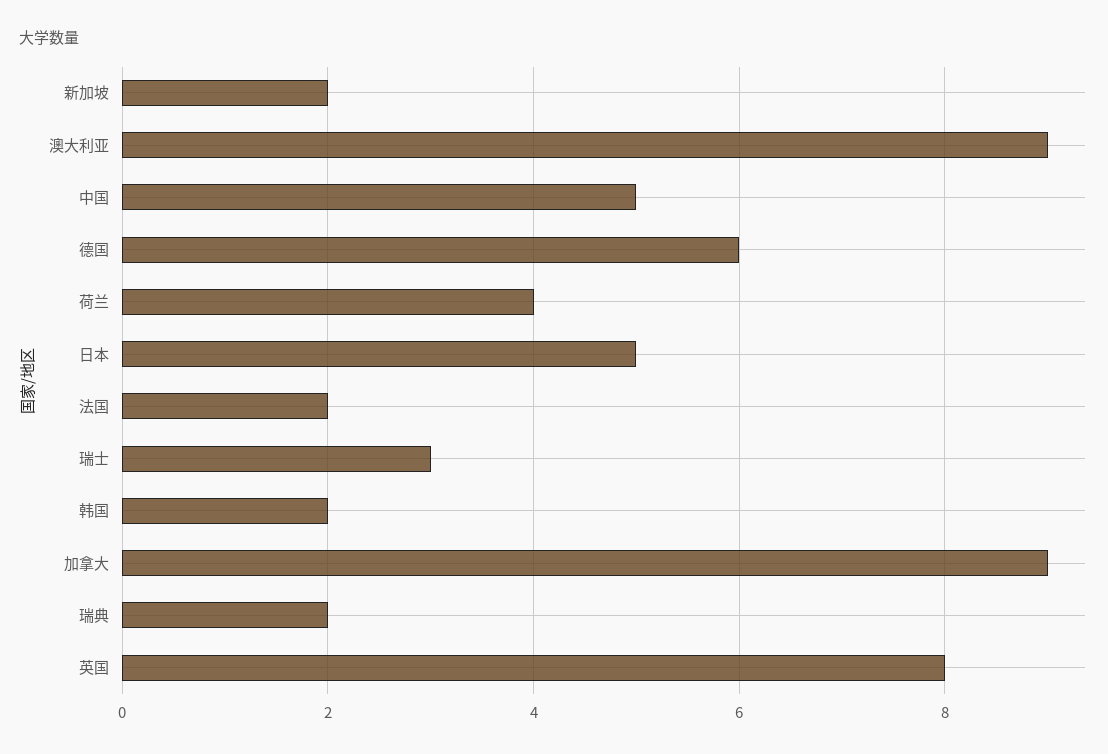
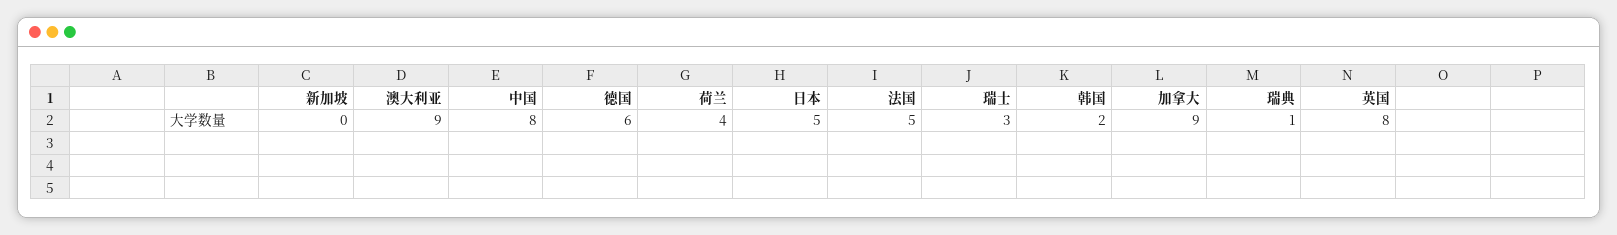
  {
-   "新加坡": 2,
+   "新加坡": 0,
    "澳大利亚": 9,
-   "中国": 5,
+   "中国": 8,
    "德国": 6,
    "荷兰": 4,
    "日本": 5,
-   "法国": 2,
+   "法国": 5,
    "瑞士": 3,
    "韩国": 2,
    "加拿大": 9,
-   "瑞典": 2,
+   "瑞典": 1,
    "英国": 8
  }

